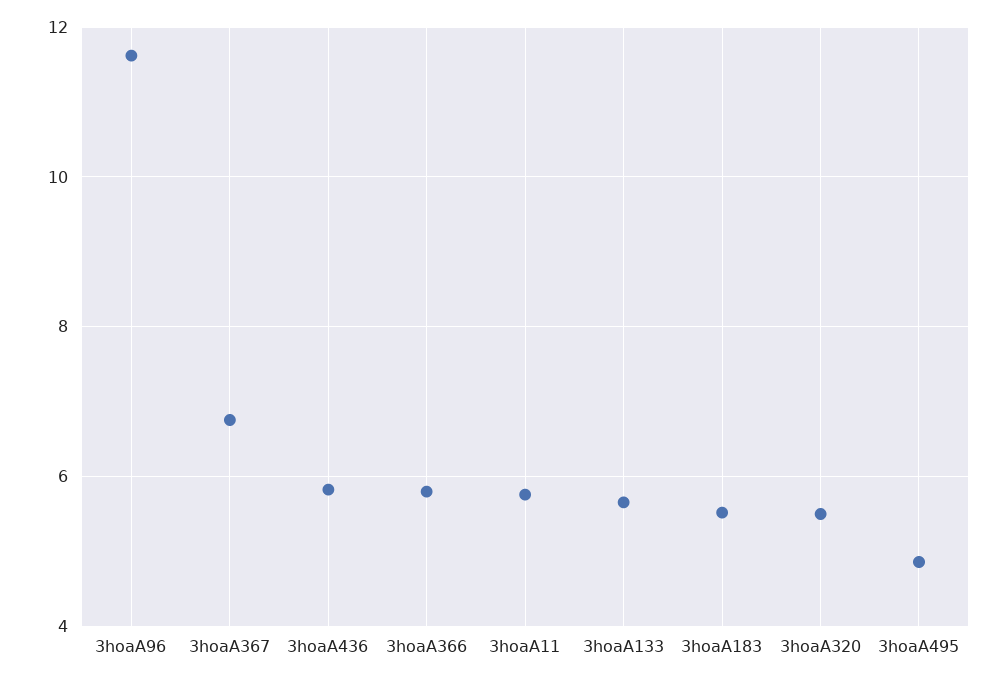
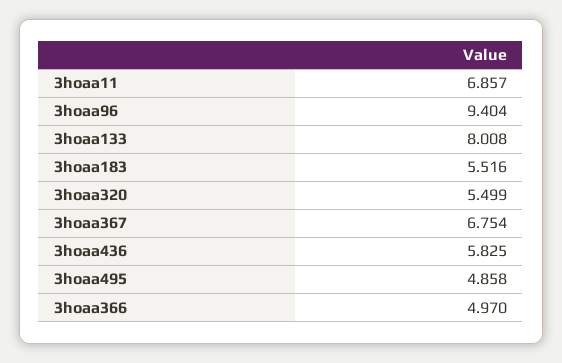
  {
-   "3hoaA96": 11.6,
+   "3hoaA96": 9.404,
    "3hoaA367": 6.754,
    "3hoaA436": 5.825,
-   "3hoaA366": 5.8,
+   "3hoaA366": 4.97,
-   "3hoaA11": 5.8,
+   "3hoaA11": 6.857,
-   "3hoaA133": 5.6,
+   "3hoaA133": 8.008,
    "3hoaA183": 5.516,
    "3hoaA320": 5.499,
    "3hoaA495": 4.858
  }

